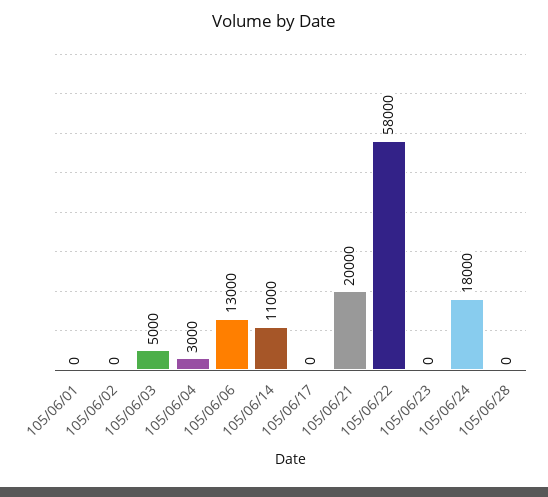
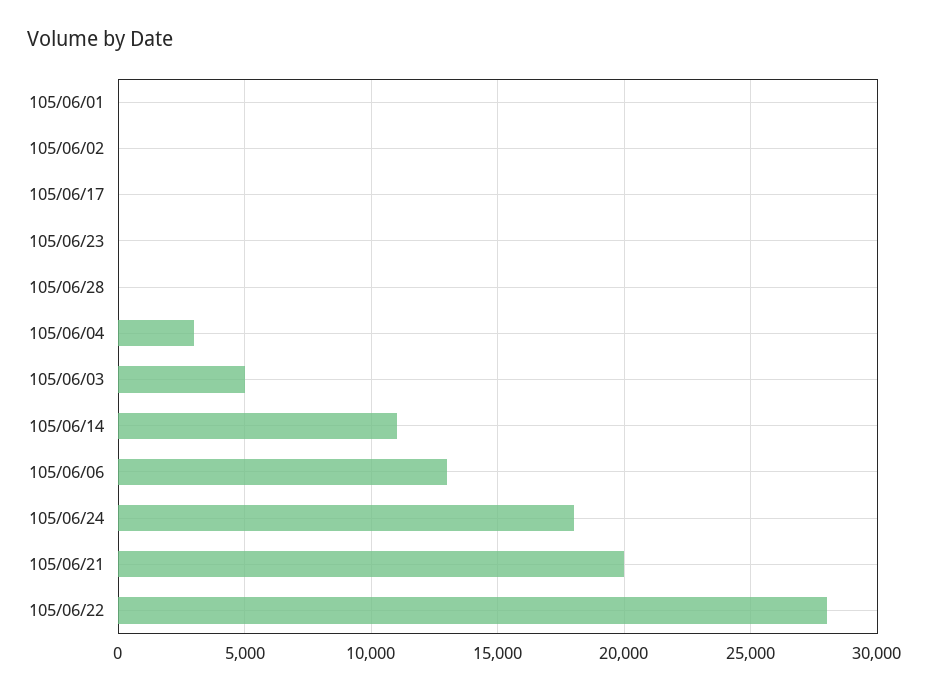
  {
    "105/06/01": 0,
    "105/06/02": 0,
    "105/06/03": 5000,
    "105/06/04": 3000,
    "105/06/06": 13000,
    "105/06/14": 11000,
    "105/06/17": 0,
    "105/06/21": 20000,
-   "105/06/22": 58000,
+   "105/06/22": 28000,
    "105/06/23": 0,
    "105/06/24": 18000,
    "105/06/28": 0
  }

